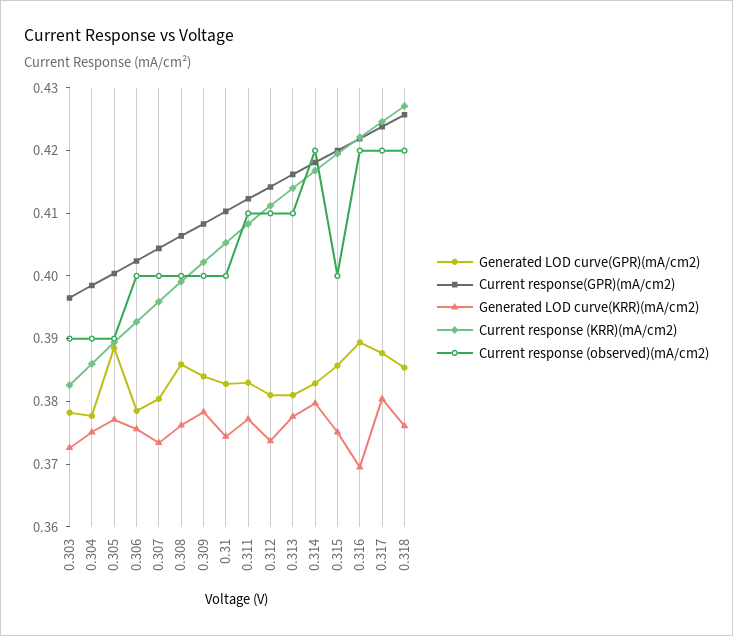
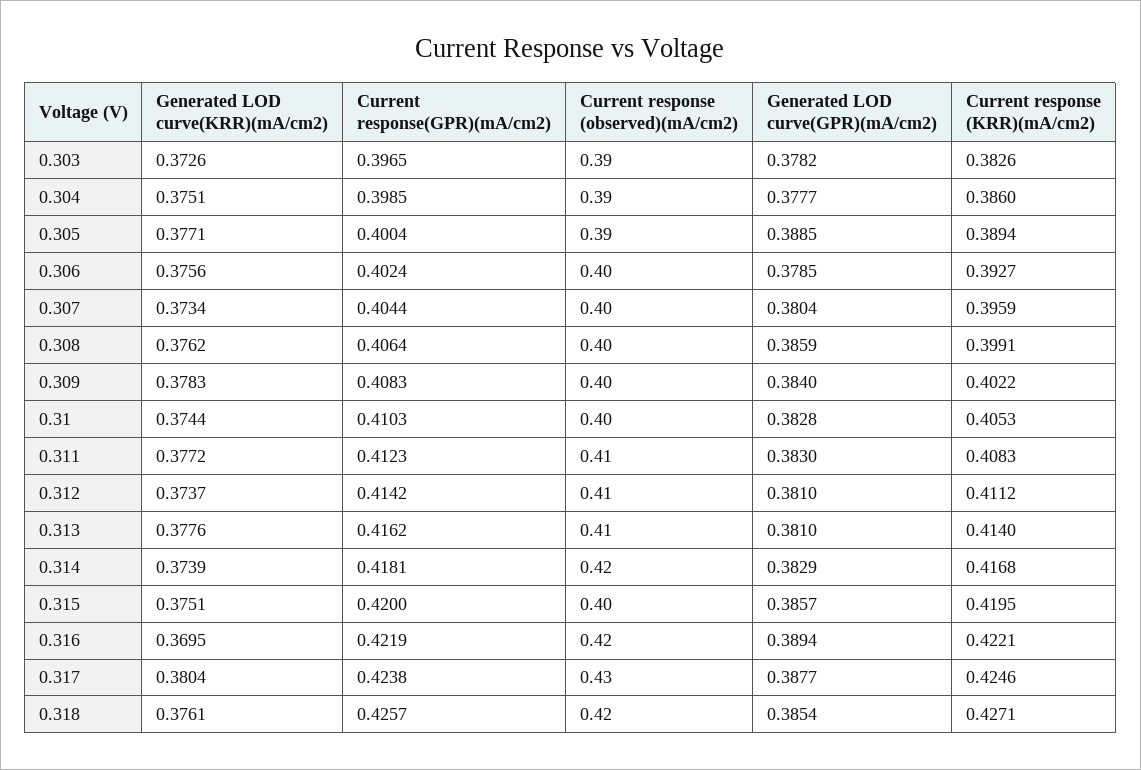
  {
    "Generated LOD curve(GPR)(mA/cm2)": {
      "0.303": 0.3782,
      "0.304": 0.3777,
      "0.305": 0.3885,
      "0.306": 0.3785,
      "0.307": 0.3804,
      "0.308": 0.3859,
      "0.309": 0.384,
      "0.31": 0.3828,
      "0.311": 0.383,
      "0.312": 0.381,
      "0.313": 0.381,
      "0.314": 0.3829,
      "0.315": 0.3857,
      "0.316": 0.3894,
      "0.317": 0.3877,
      "0.318": 0.3854
    },
    "Current response(GPR)(mA/cm2)": {
      "0.303": 0.3965,
      "0.304": 0.3985,
      "0.305": 0.4004,
      "0.306": 0.4024,
      "0.307": 0.4044,
      "0.308": 0.4064,
      "0.309": 0.4083,
      "0.31": 0.4103,
      "0.311": 0.4123,
      "0.312": 0.4142,
      "0.313": 0.4162,
      "0.314": 0.4181,
      "0.315": 0.42,
      "0.316": 0.4219,
      "0.317": 0.4238,
      "0.318": 0.4257
    },
    "Generated LOD curve(KRR)(mA/cm2)": {
      "0.303": 0.3726,
      "0.304": 0.3751,
      "0.305": 0.3771,
      "0.306": 0.3756,
      "0.307": 0.3734,
      "0.308": 0.3762,
      "0.309": 0.3783,
      "0.31": 0.3744,
      "0.311": 0.3772,
      "0.312": 0.3737,
      "0.313": 0.3776,
-     "0.314": 0.38,
+     "0.314": 0.3739,
      "0.315": 0.3751,
      "0.316": 0.3695,
      "0.317": 0.3804,
      "0.318": 0.3761
    },
    "Current response (KRR)(mA/cm2)": {
      "0.303": 0.3826,
      "0.304": 0.386,
      "0.305": 0.3894,
      "0.306": 0.3927,
      "0.307": 0.3959,
      "0.308": 0.3991,
      "0.309": 0.4022,
      "0.31": 0.4053,
      "0.311": 0.4083,
      "0.312": 0.4112,
      "0.313": 0.414,
      "0.314": 0.4168,
      "0.315": 0.4195,
      "0.316": 0.4221,
      "0.317": 0.4246,
      "0.318": 0.4271
    },
    "Current response (observed)(mA/cm2)": {
      "0.303": 0.39,
      "0.304": 0.39,
      "0.305": 0.39,
      "0.306": 0.4,
      "0.307": 0.4,
      "0.308": 0.4,
      "0.309": 0.4,
      "0.31": 0.4,
      "0.311": 0.41,
      "0.312": 0.41,
      "0.313": 0.41,
      "0.314": 0.42,
      "0.315": 0.4,
      "0.316": 0.42,
-     "0.317": 0.42,
+     "0.317": 0.43,
      "0.318": 0.42
    }
  }

